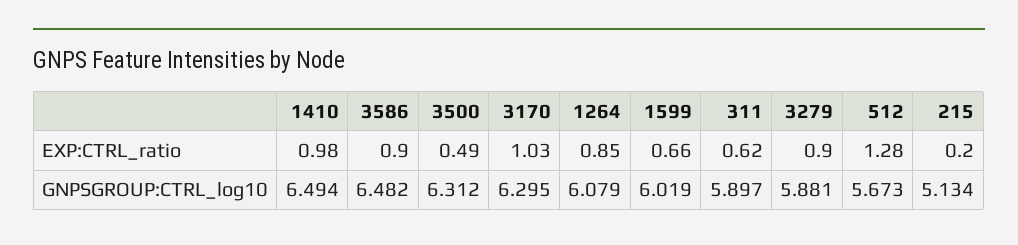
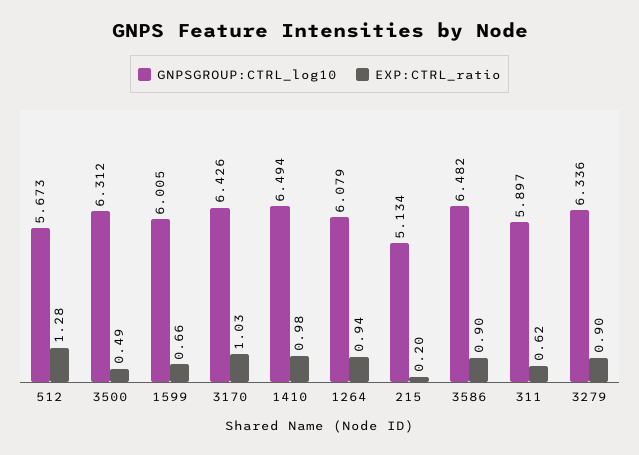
  {
    "EXP:CTRL_ratio": {
      "1410": 0.98,
      "3586": 0.9,
      "3500": 0.49,
      "3170": 1.03,
-     "1264": 0.85,
+     "1264": 0.94,
      "1599": 0.66,
      "311": 0.62,
      "3279": 0.9,
      "512": 1.28,
      "215": 0.2
    },
    "GNPSGROUP:CTRL_log10": {
      "1410": 6.494,
      "3586": 6.482,
      "3500": 6.312,
-     "3170": 6.295,
+     "3170": 6.426,
      "1264": 6.079,
-     "1599": 6.019,
+     "1599": 6.005,
      "311": 5.897,
-     "3279": 5.881,
+     "3279": 6.336,
      "512": 5.673,
      "215": 5.134
    }
  }

